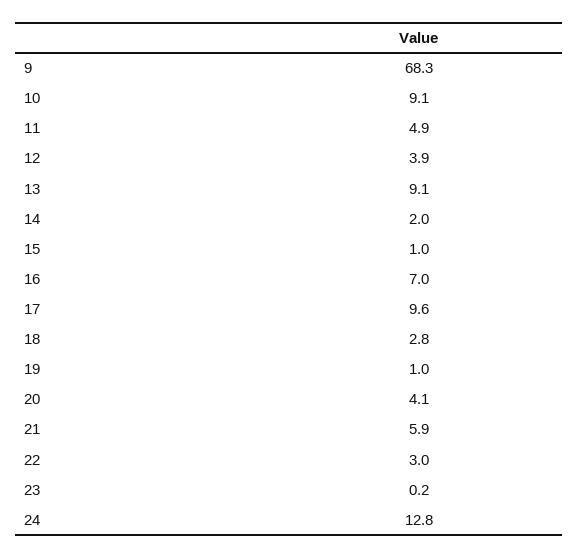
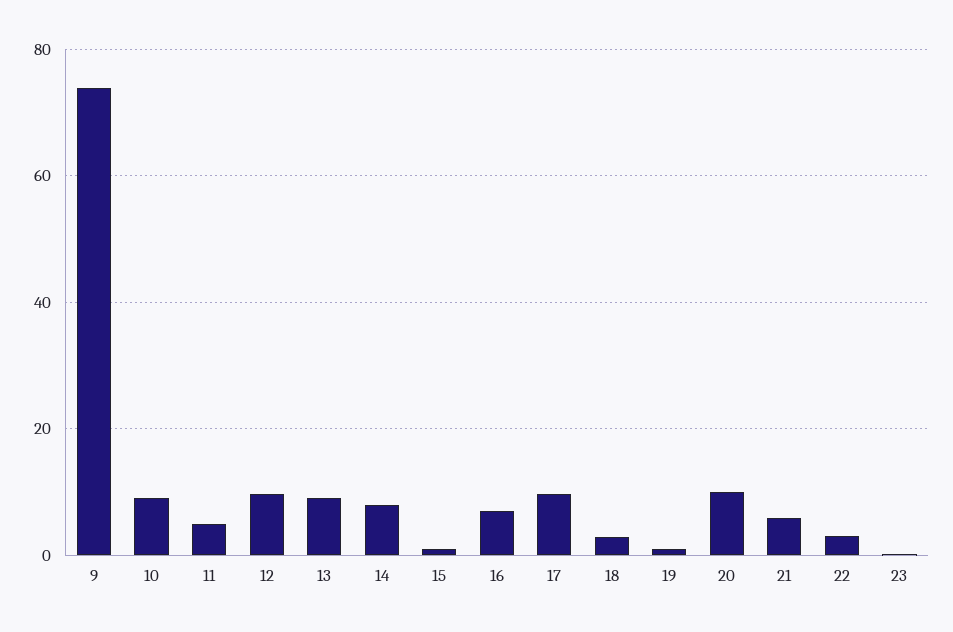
  {
-   "9": 68.3,
+   "9": 74,
    "10": 9.1,
    "11": 4.9,
-   "12": 3.9,
+   "12": 10,
    "13": 9.1,
-   "14": 2,
+   "14": 8,
    "15": 1,
    "16": 7,
    "17": 9.6,
    "18": 2.8,
    "19": 1,
-   "20": 4.1,
+   "20": 10,
    "21": 5.9,
    "22": 3,
-   "23": 0.2,
+   "23": 0.2
-   "24": 12.8
  }

